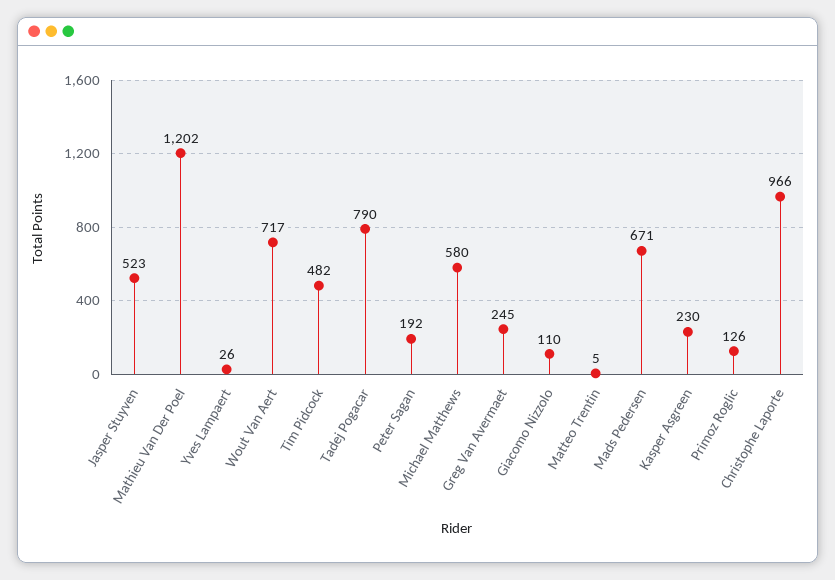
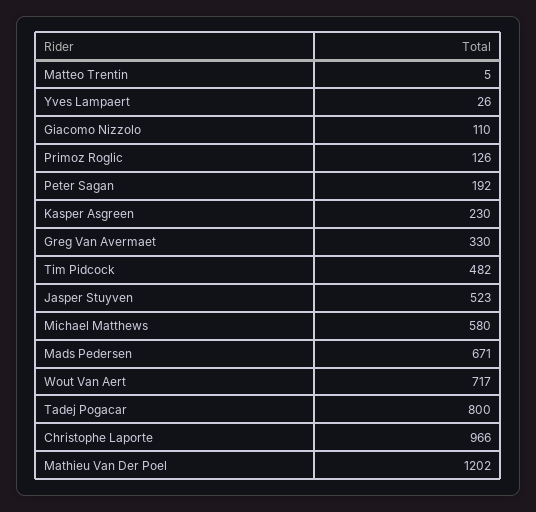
  {
    "Jasper Stuyven": 523,
    "Mathieu Van Der Poel": 1202,
    "Yves Lampaert": 26,
    "Wout Van Aert": 717,
    "Tim Pidcock": 482,
-   "Tadej Pogacar": 790,
+   "Tadej Pogacar": 800,
    "Peter Sagan": 192,
    "Michael Matthews": 580,
-   "Greg Van Avermaet": 245,
+   "Greg Van Avermaet": 330,
    "Giacomo Nizzolo": 110,
    "Matteo Trentin": 5,
    "Mads Pedersen": 671,
    "Kasper Asgreen": 230,
    "Primoz Roglic": 126,
    "Christophe Laporte": 966
  }

